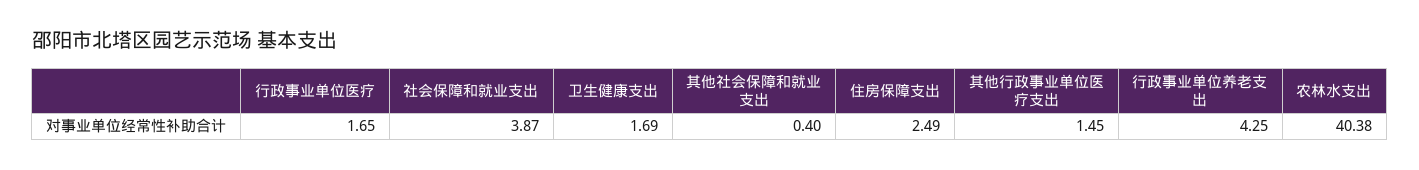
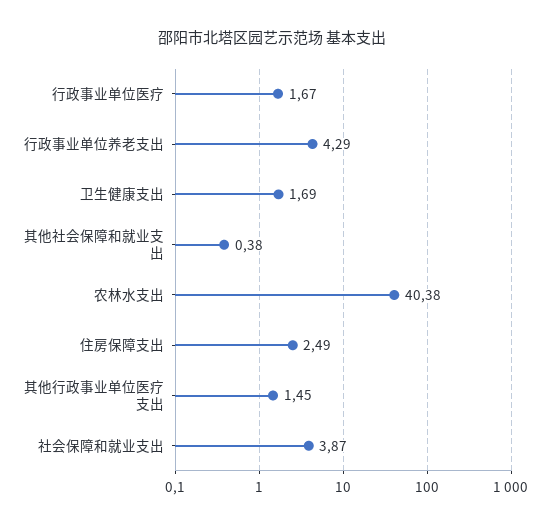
  {
-   "行政事业单位医疗": 1.65,
+   "行政事业单位医疗": 1.67,
    "社会保障和就业支出": 3.87,
    "卫生健康支出": 1.69,
-   "其他社会保障和就业支出": 0.4,
+   "其他社会保障和就业支出": 0.38,
    "住房保障支出": 2.49,
    "其他行政事业单位医疗支出": 1.45,
-   "行政事业单位养老支出": 4.25,
+   "行政事业单位养老支出": 4.29,
    "农林水支出": 40.38
  }

